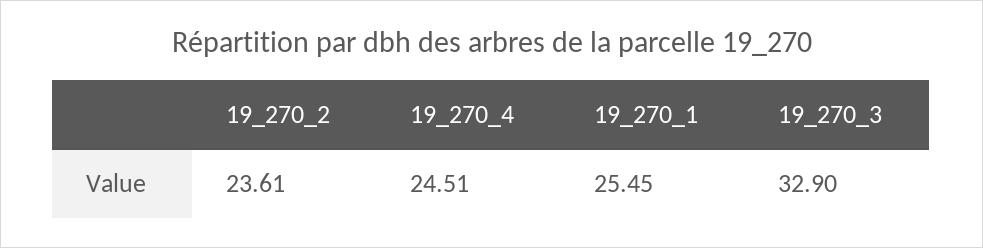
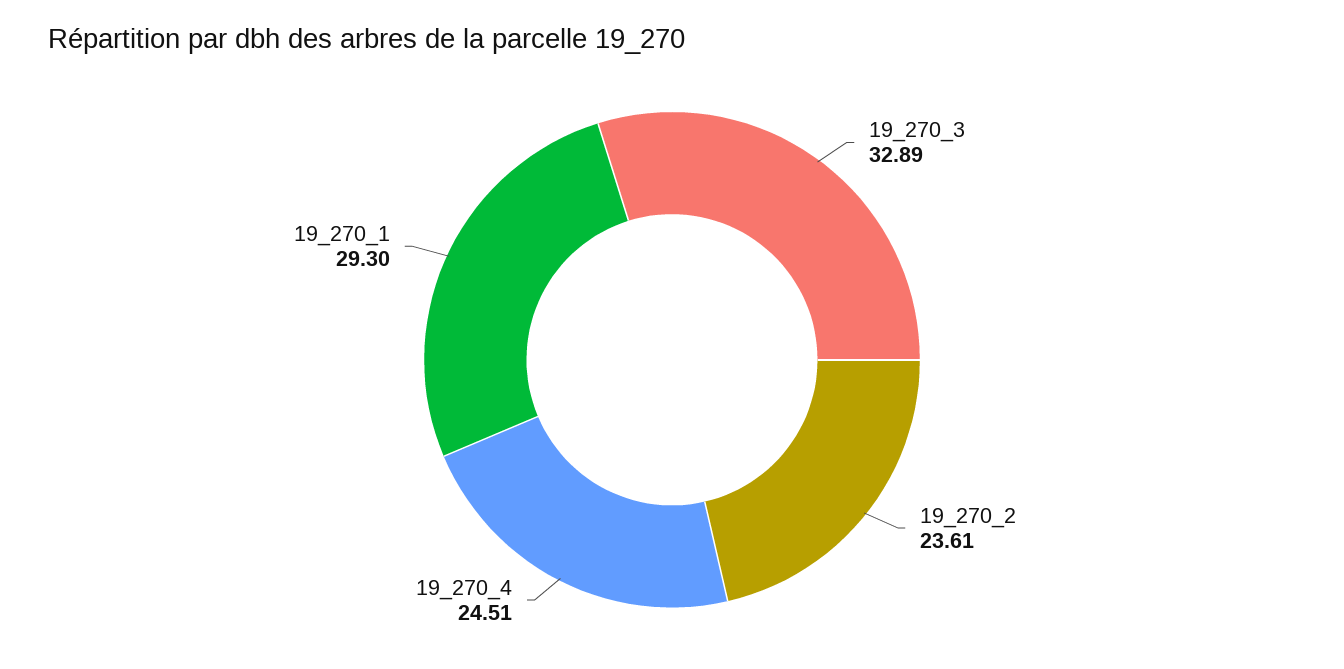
  {
    "19_270_2": 23.61,
    "19_270_4": 24.51,
-   "19_270_1": 25.45,
+   "19_270_1": 29.3,
-   "19_270_3": 32.9
+   "19_270_3": 32.89
  }

